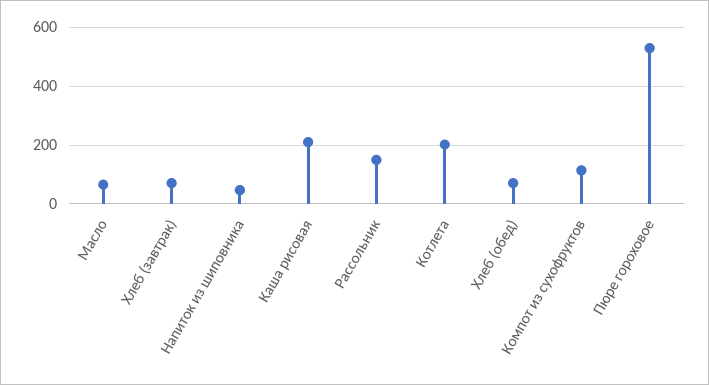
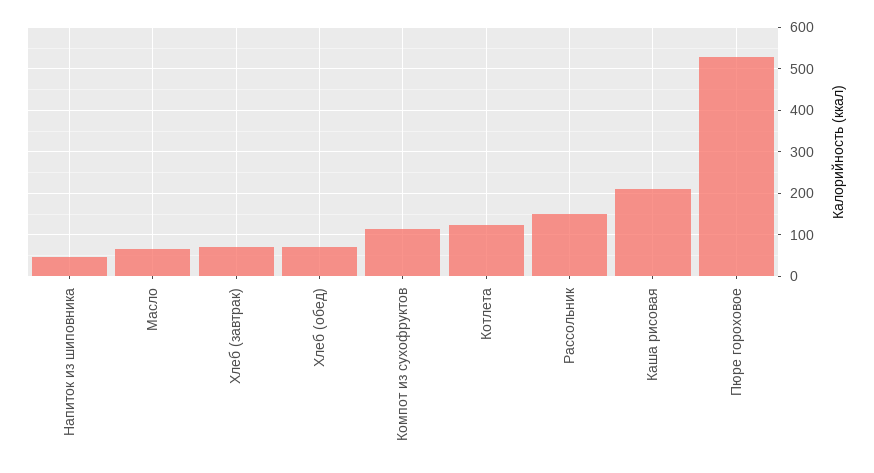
  {
    "Масло": 60,
    "Хлеб (завтрак)": 80,
    "Напиток из шиповника": 40,
    "Каша рисовая": 220,
    "Рассольник": 140,
-   "Котлета": 200,
+   "Котлета": 120,
    "Хлеб (обед)": 80,
    "Компот из сухофруктов": 120,
    "Пюре гороховое": 520
  }

